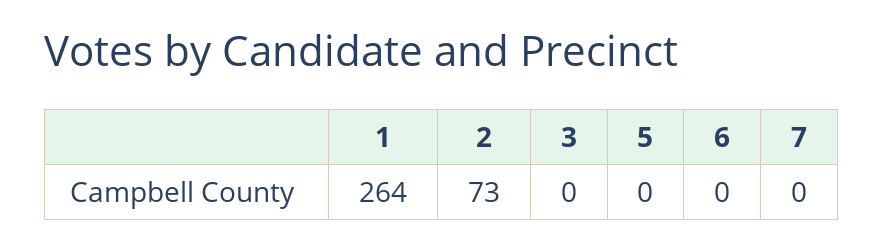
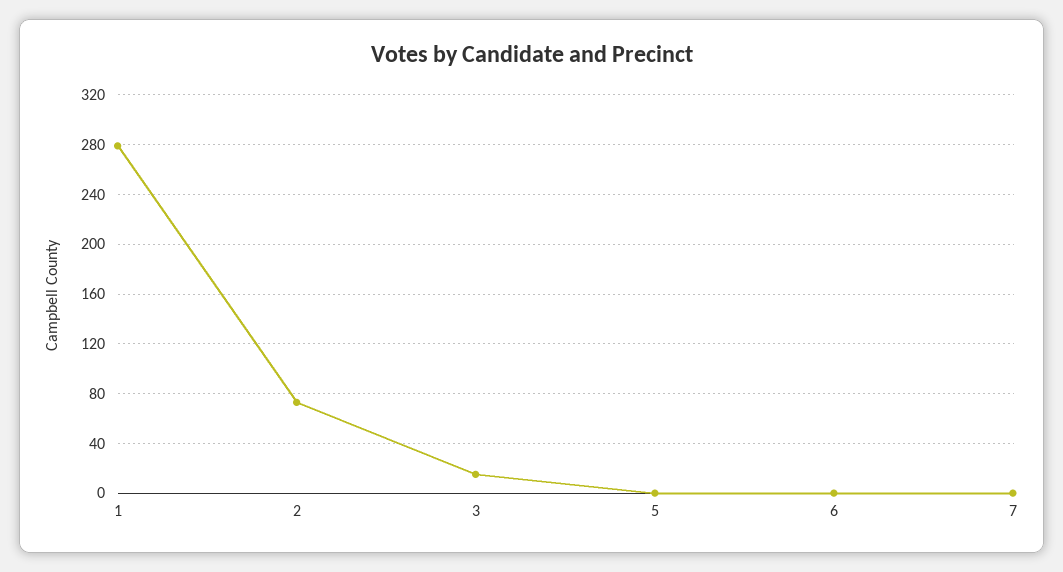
  {
-   "1": 264,
+   "1": 280,
    "2": 73,
-   "3": 0,
+   "3": 15,
    "5": 0,
    "6": 0,
    "7": 0
  }

